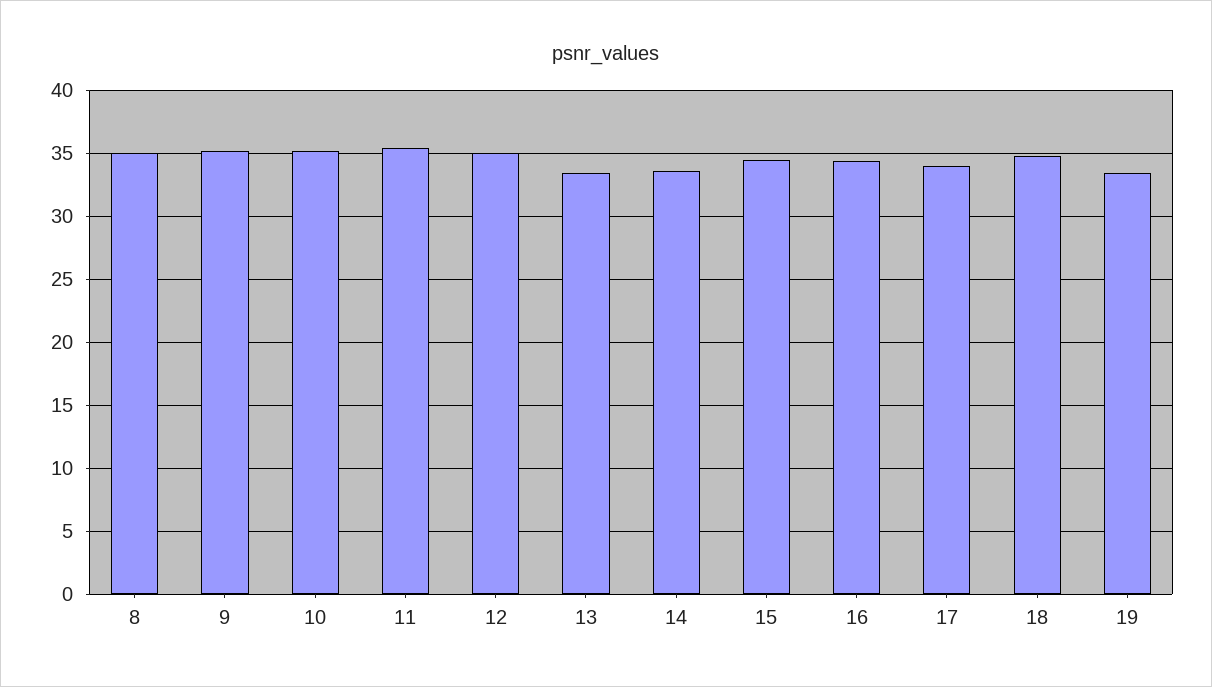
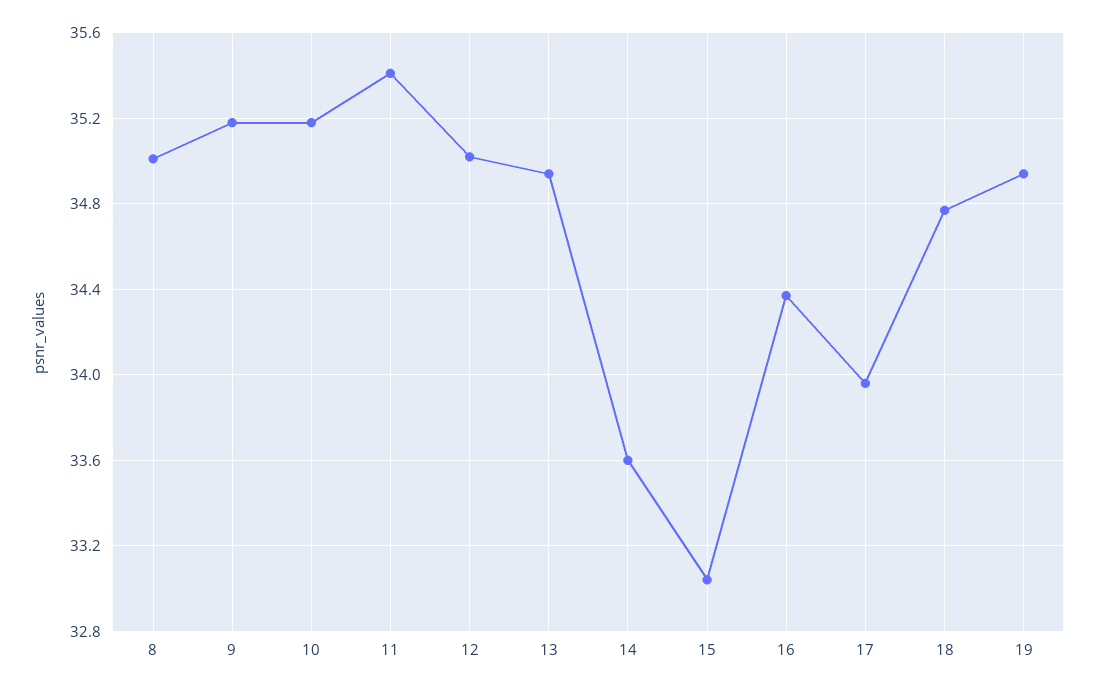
  {
    "8": 35,
    "9": 35.2,
    "10": 35.2,
    "11": 35.4,
    "12": 35,
-   "13": 33.5,
+   "13": 34.95,
    "14": 33.6,
-   "15": 34.5,
+   "15": 33.05,
    "16": 34.35,
    "17": 33.95,
    "18": 34.75,
-   "19": 33.5
+   "19": 34.95
  }

